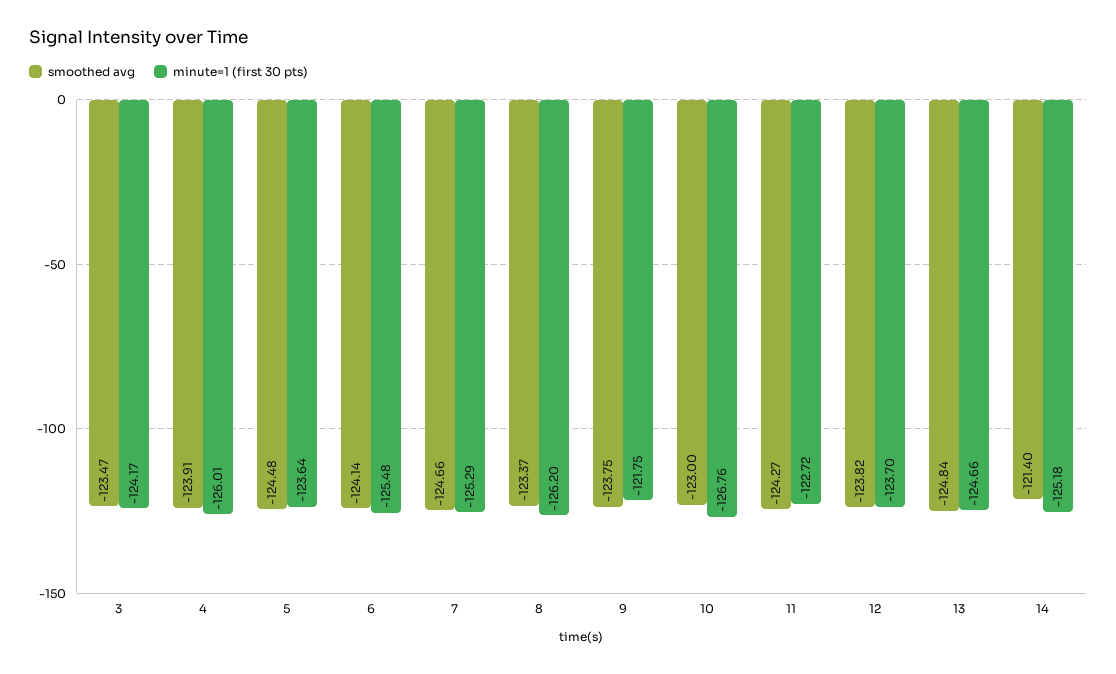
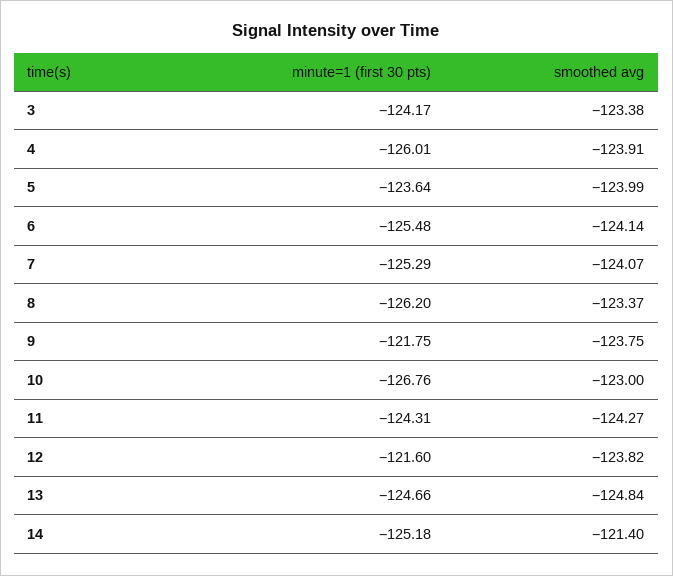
  {
    "smoothed avg": {
-     "3": -123.47,
+     "3": -123.38,
      "4": -123.91,
-     "5": -124.48,
+     "5": -123.99,
      "6": -124.14,
-     "7": -124.66,
+     "7": -124.07,
      "8": -123.37,
      "9": -123.75,
      "10": -123,
      "11": -124.27,
      "12": -123.82,
      "13": -124.84,
      "14": -121.4
    },
    "minute=1 (first 30 pts)": {
      "3": -124.17,
      "4": -126.01,
      "5": -123.64,
      "6": -125.48,
      "7": -125.29,
      "8": -126.2,
      "9": -121.75,
      "10": -126.76,
-     "11": -122.72,
+     "11": -124.31,
-     "12": -123.7,
+     "12": -121.6,
      "13": -124.66,
      "14": -125.18
    }
  }

